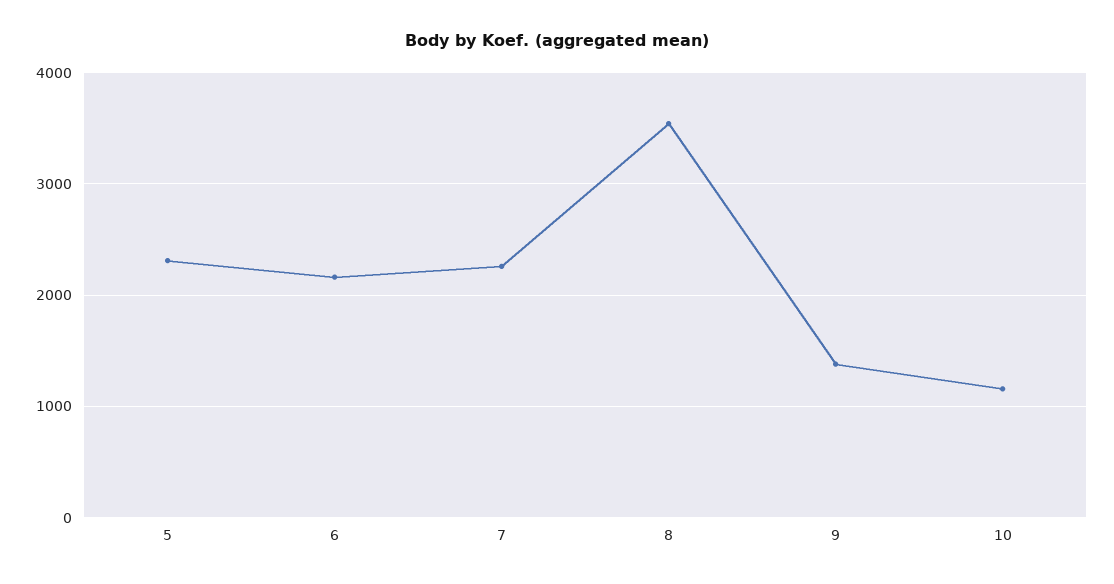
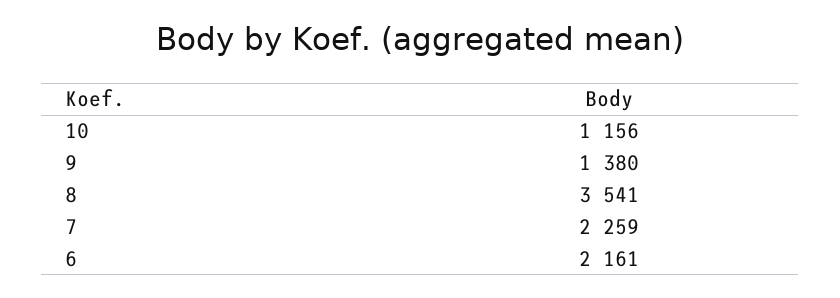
  {
-   "5": 2300,
    "6": 2161,
    "7": 2259,
    "8": 3541,
    "9": 1380,
    "10": 1156
  }

